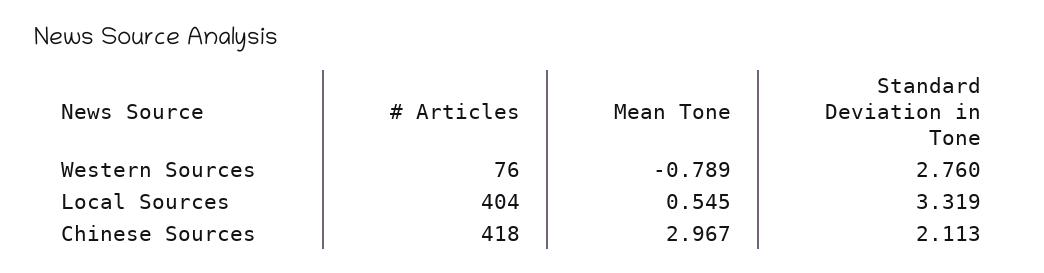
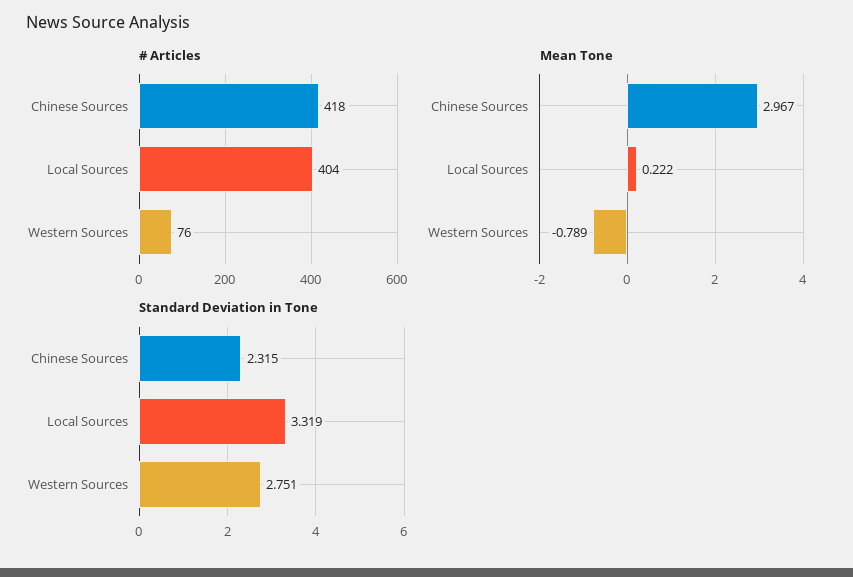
  {
    "# Articles": {
      "Western Sources": 76,
      "Local Sources": 404,
      "Chinese Sources": 418
    },
    "Mean Tone": {
      "Western Sources": -0.789,
-     "Local Sources": 0.545,
+     "Local Sources": 0.222,
      "Chinese Sources": 2.967
    },
    "Standard Deviation in Tone": {
-     "Western Sources": 2.76,
+     "Western Sources": 2.751,
      "Local Sources": 3.319,
-     "Chinese Sources": 2.113
+     "Chinese Sources": 2.315
    }
  }

